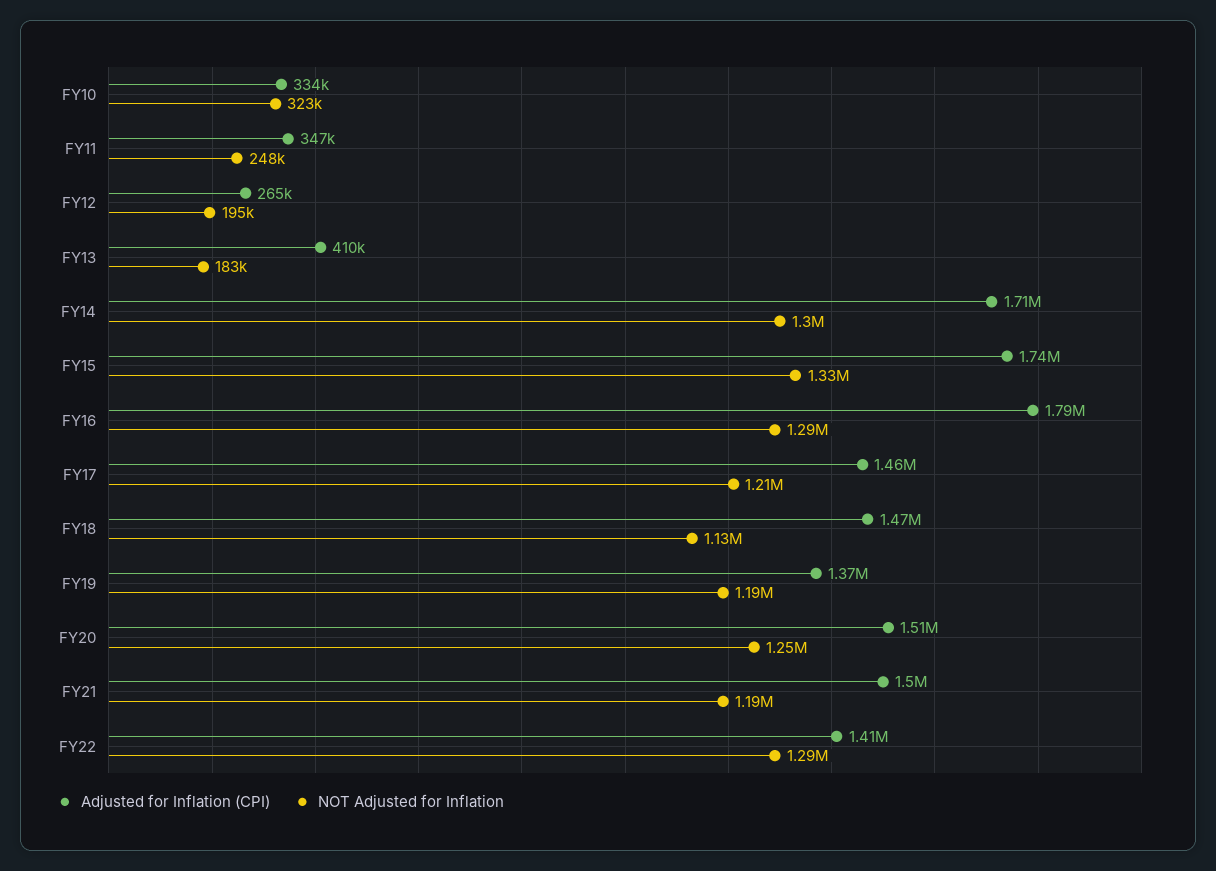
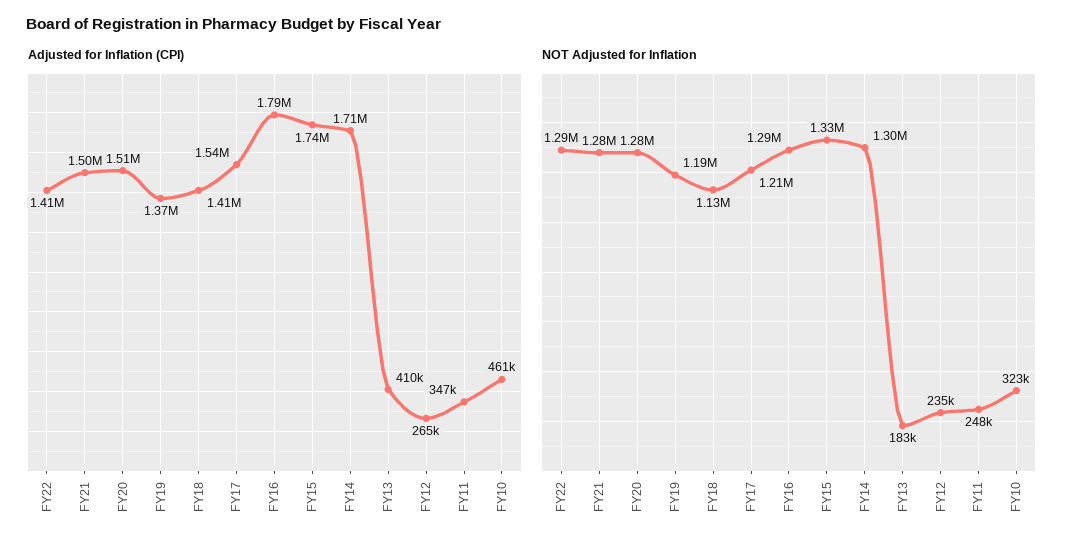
  {
    "Adjusted for Inflation (CPI)": {
-     "FY10": 334000,
+     "FY10": 461000,
      "FY11": 347000,
      "FY12": 265000,
      "FY13": 410000,
      "FY14": 1710000,
      "FY15": 1740000,
      "FY16": 1790000,
-     "FY17": 1460000,
+     "FY17": 1540000,
-     "FY18": 1470000,
+     "FY18": 1410000,
      "FY19": 1370000,
      "FY20": 1510000,
      "FY21": 1500000,
      "FY22": 1410000
    },
    "NOT Adjusted for Inflation": {
      "FY10": 323000,
      "FY11": 248000,
-     "FY12": 195000,
+     "FY12": 235000,
      "FY13": 183000,
      "FY14": 1300000,
      "FY15": 1330000,
      "FY16": 1290000,
      "FY17": 1210000,
      "FY18": 1130000,
      "FY19": 1190000,
-     "FY20": 1250000,
+     "FY20": 1280000,
-     "FY21": 1190000,
+     "FY21": 1280000,
      "FY22": 1290000
    }
  }

